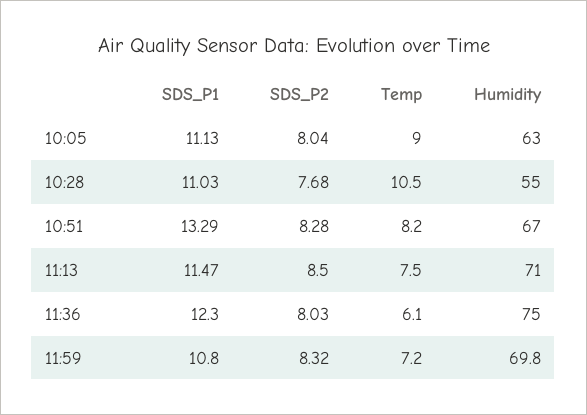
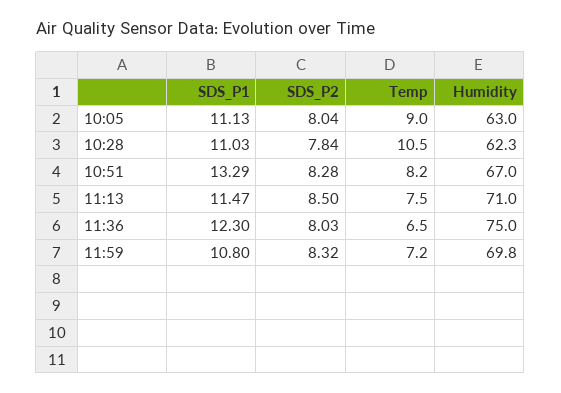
  {
    "SDS_P1": {
      "10:05": 11.13,
      "10:28": 11.03,
      "10:51": 13.29,
      "11:13": 11.47,
      "11:36": 12.3,
      "11:59": 10.8
    },
    "SDS_P2": {
      "10:05": 8.04,
-     "10:28": 7.68,
+     "10:28": 7.84,
      "10:51": 8.28,
      "11:13": 8.5,
      "11:36": 8.03,
      "11:59": 8.32
    },
    "Temp": {
      "10:05": 9,
      "10:28": 10.5,
      "10:51": 8.2,
      "11:13": 7.5,
-     "11:36": 6.1,
+     "11:36": 6.5,
      "11:59": 7.2
    },
    "Humidity": {
      "10:05": 63,
-     "10:28": 55,
+     "10:28": 62.3,
      "10:51": 67,
      "11:13": 71,
      "11:36": 75,
      "11:59": 69.8
    }
  }

